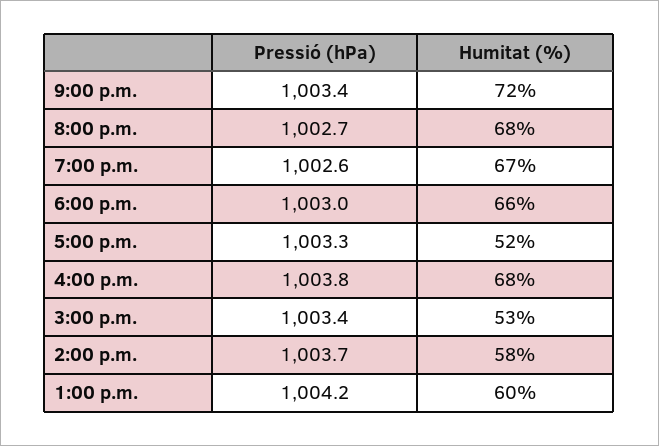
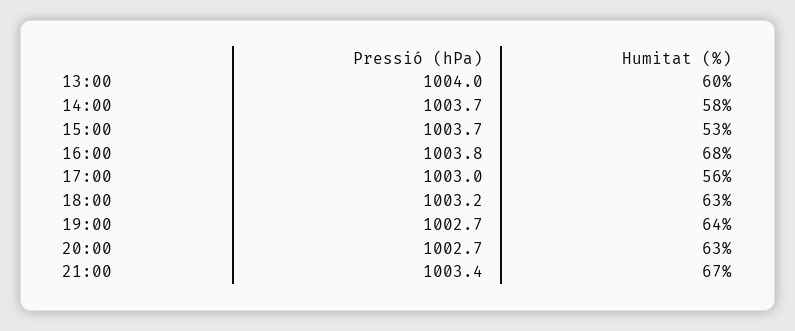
  {
    "Pressió (hPa)": {
      "9:00 p.m.": 1003.4,
      "8:00 p.m.": 1002.7,
-     "7:00 p.m.": 1002.6,
+     "7:00 p.m.": 1002.7,
-     "6:00 p.m.": 1003,
+     "6:00 p.m.": 1003.2,
-     "5:00 p.m.": 1003.3,
+     "5:00 p.m.": 1003,
      "4:00 p.m.": 1003.8,
-     "3:00 p.m.": 1003.4,
+     "3:00 p.m.": 1003.7,
      "2:00 p.m.": 1003.7,
-     "1:00 p.m.": 1004.2
+     "1:00 p.m.": 1004
    },
    "Humitat (%)": {
-     "9:00 p.m.": 72,
+     "9:00 p.m.": 67,
-     "8:00 p.m.": 68,
+     "8:00 p.m.": 63,
-     "7:00 p.m.": 67,
+     "7:00 p.m.": 64,
-     "6:00 p.m.": 66,
+     "6:00 p.m.": 63,
-     "5:00 p.m.": 52,
+     "5:00 p.m.": 56,
      "4:00 p.m.": 68,
      "3:00 p.m.": 53,
      "2:00 p.m.": 58,
      "1:00 p.m.": 60
    }
  }

